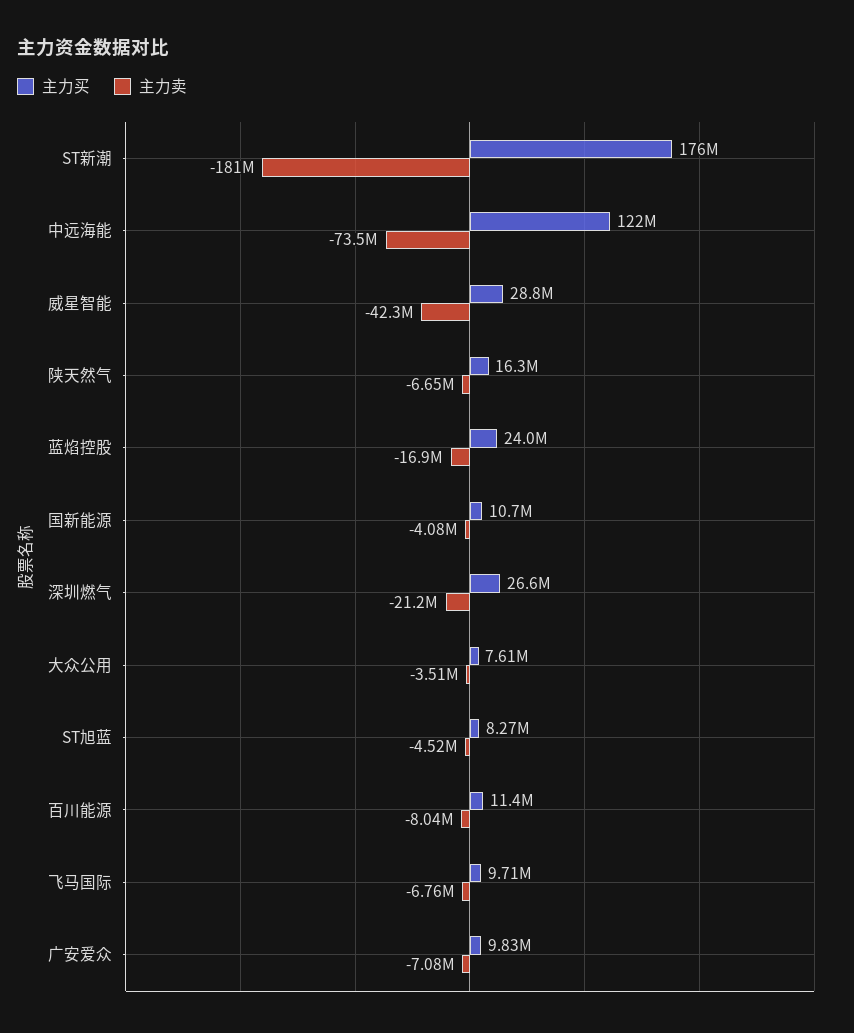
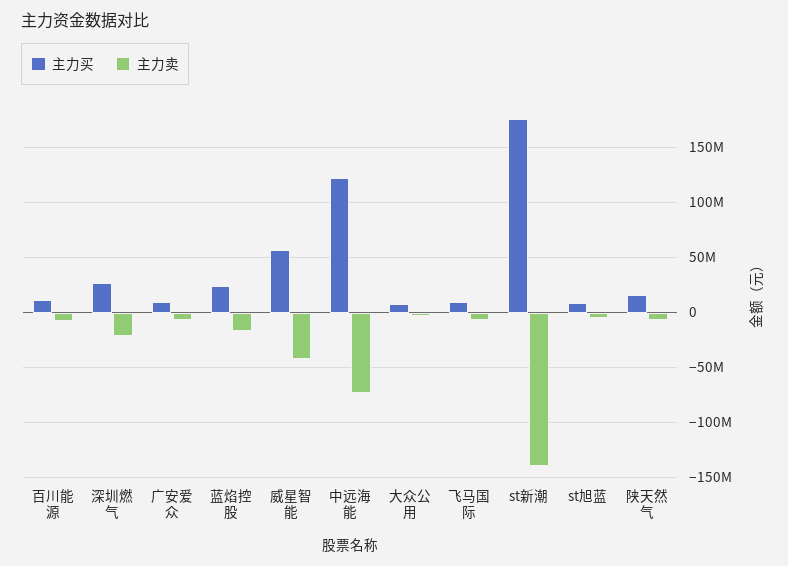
  {
    "主力买": {
      "ST新潮": 176000000,
      "中远海能": 122000000,
-     "威星智能": 28800000,
+     "威星智能": 60000000,
      "陕天然气": 16300000,
      "蓝焰控股": 24000000,
-     "国新能源": 10700000,
      "深圳燃气": 26600000,
      "大众公用": 7610000,
      "ST旭蓝": 8270000,
      "百川能源": 11400000,
      "飞马国际": 9710000,
      "广安爱众": 9830000
    },
    "主力卖": {
-     "ST新潮": -181000000,
+     "ST新潮": -140000000,
      "中远海能": -73500000,
      "威星智能": -42300000,
      "陕天然气": -6650000,
      "蓝焰控股": -16900000,
-     "国新能源": -4080000,
      "深圳燃气": -21200000,
      "大众公用": -3510000,
      "ST旭蓝": -4520000,
      "百川能源": -8040000,
      "飞马国际": -6760000,
      "广安爱众": -7080000
    }
  }

